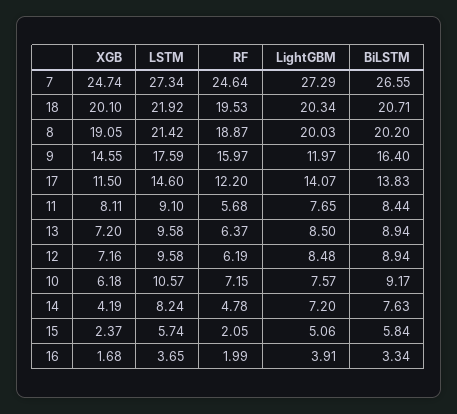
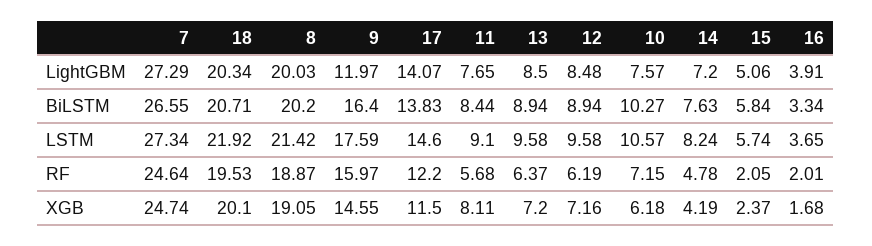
  {
    "XGB": {
      "7": 24.74,
      "18": 20.1,
      "8": 19.05,
      "9": 14.55,
      "17": 11.5,
      "11": 8.11,
      "13": 7.2,
      "12": 7.16,
      "10": 6.18,
      "14": 4.19,
      "15": 2.37,
      "16": 1.68
    },
    "LSTM": {
      "7": 27.34,
      "18": 21.92,
      "8": 21.42,
      "9": 17.59,
      "17": 14.6,
      "11": 9.1,
      "13": 9.58,
      "12": 9.58,
      "10": 10.57,
      "14": 8.24,
      "15": 5.74,
      "16": 3.65
    },
    "RF": {
      "7": 24.64,
      "18": 19.53,
      "8": 18.87,
      "9": 15.97,
      "17": 12.2,
      "11": 5.68,
      "13": 6.37,
      "12": 6.19,
      "10": 7.15,
      "14": 4.78,
      "15": 2.05,
-     "16": 1.99
+     "16": 2.01
    },
    "LightGBM": {
      "7": 27.29,
      "18": 20.34,
      "8": 20.03,
      "9": 11.97,
      "17": 14.07,
      "11": 7.65,
      "13": 8.5,
      "12": 8.48,
      "10": 7.57,
      "14": 7.2,
      "15": 5.06,
      "16": 3.91
    },
    "BiLSTM": {
      "7": 26.55,
      "18": 20.71,
      "8": 20.2,
      "9": 16.4,
      "17": 13.83,
      "11": 8.44,
      "13": 8.94,
      "12": 8.94,
-     "10": 9.17,
+     "10": 10.27,
      "14": 7.63,
      "15": 5.84,
      "16": 3.34
    }
  }

